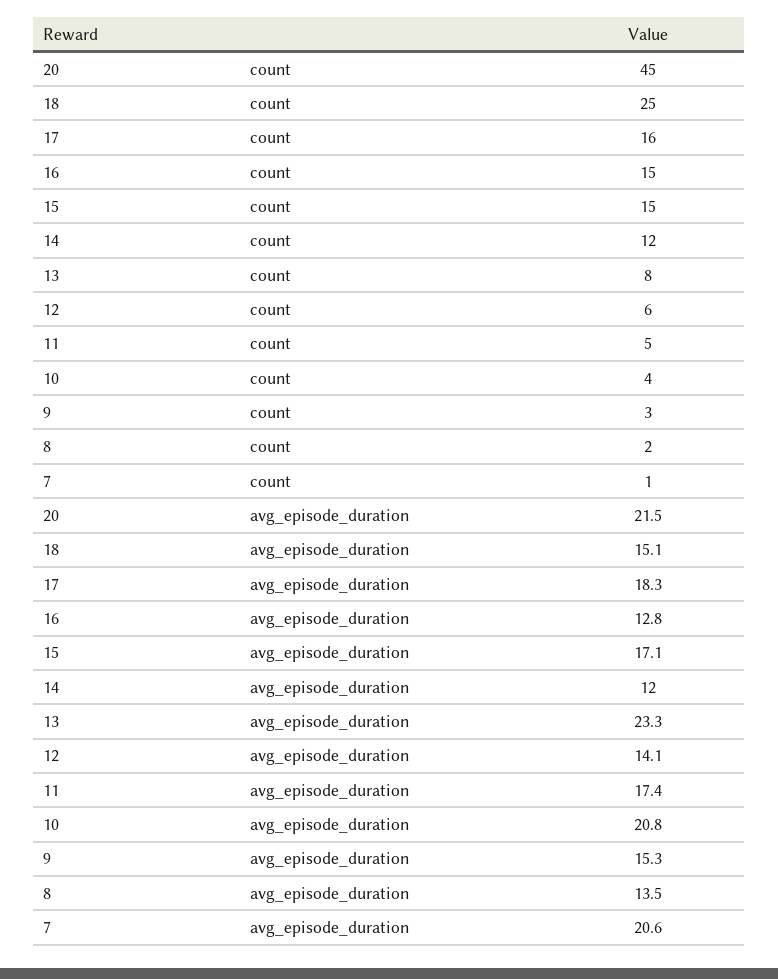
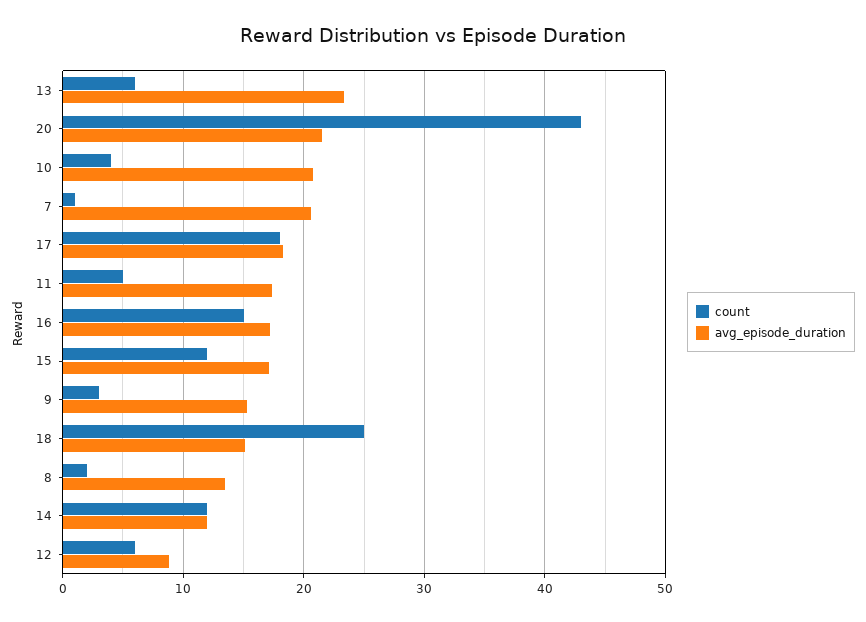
  {
    "count": {
-     "20": 45,
+     "20": 43,
      "18": 25,
-     "17": 16,
+     "17": 18,
      "16": 15,
-     "15": 15,
+     "15": 12,
      "14": 12,
-     "13": 8,
+     "13": 6,
      "12": 6,
      "11": 5,
      "10": 4,
      "9": 3,
      "8": 2,
      "7": 1
    },
    "avg_episode_duration": {
      "20": 21.5,
      "18": 15.1,
      "17": 18.3,
-     "16": 12.8,
+     "16": 17,
      "15": 17.1,
      "14": 12,
      "13": 23.3,
-     "12": 14.1,
+     "12": 9,
      "11": 17.4,
      "10": 20.8,
      "9": 15.3,
      "8": 13.5,
      "7": 20.6
    }
  }

